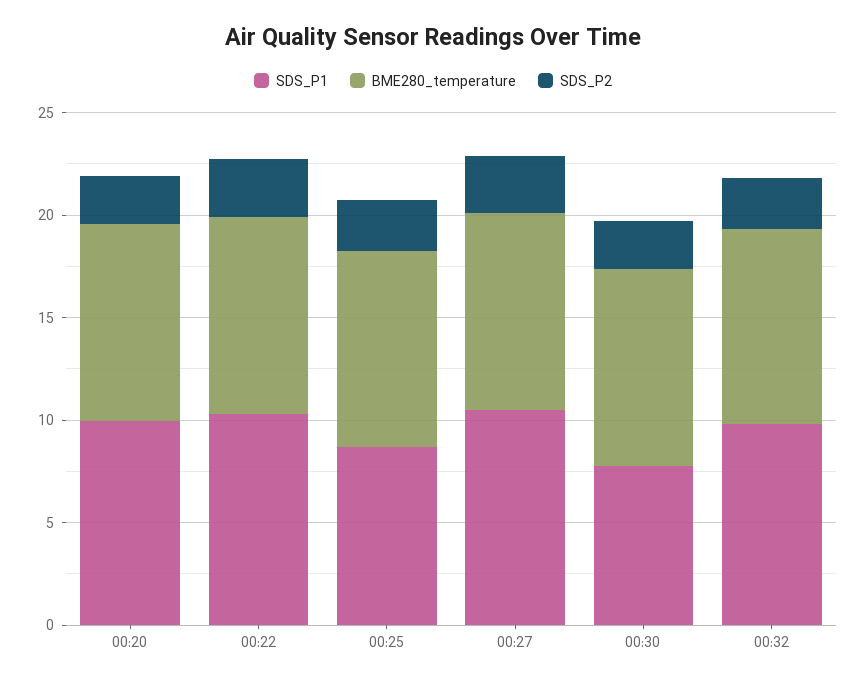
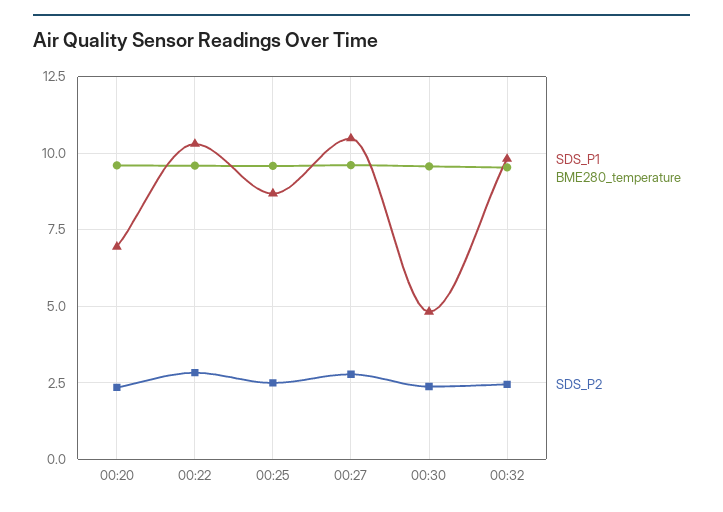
  {
    "SDS_P1": {
-     "00:20": 10,
+     "00:20": 7,
      "00:22": 10.25,
      "00:25": 8.75,
      "00:27": 10.5,
-     "00:30": 8,
+     "00:30": 4.75,
      "00:32": 9.75
    },
    "BME280_temperature": {
      "00:20": 9.5,
      "00:22": 9.5,
      "00:25": 9.5,
      "00:27": 9.5,
      "00:30": 9.5,
      "00:32": 9.5
    },
    "SDS_P2": {
      "00:20": 2.25,
      "00:22": 2.75,
      "00:25": 2.5,
      "00:27": 2.75,
      "00:30": 2.5,
      "00:32": 2.5
    }
  }

